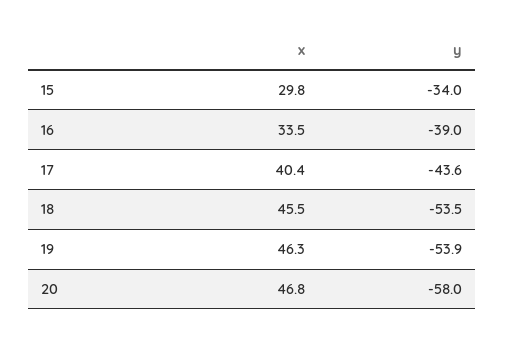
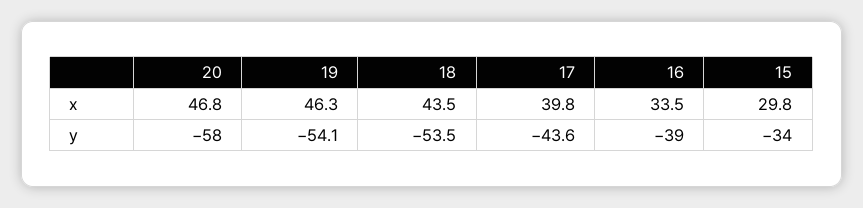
  {
    "x": {
      "15": 29.8,
      "16": 33.5,
-     "17": 40.4,
+     "17": 39.8,
-     "18": 45.5,
+     "18": 43.5,
      "19": 46.3,
      "20": 46.8
    },
    "y": {
      "15": -34,
      "16": -39,
      "17": -43.6,
      "18": -53.5,
-     "19": -53.9,
+     "19": -54.1,
      "20": -58
    }
  }

